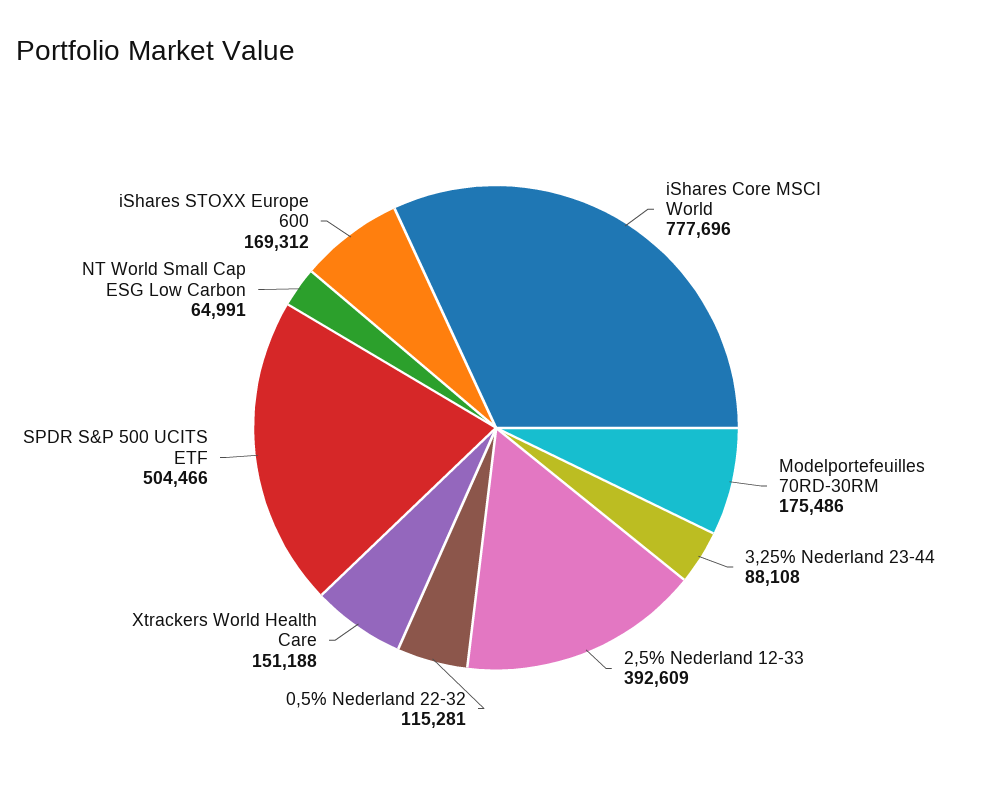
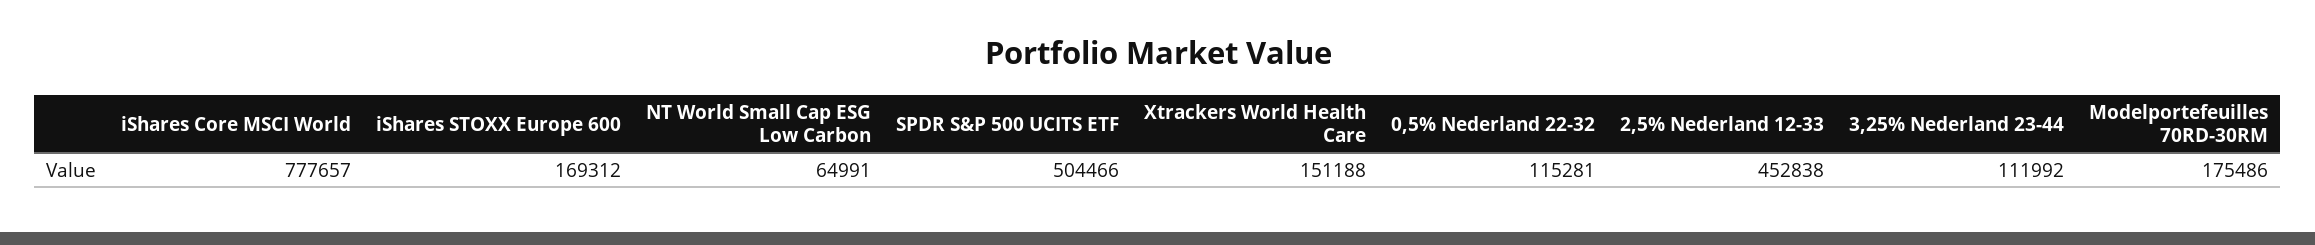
  {
-   "iShares Core MSCI World": 777696,
+   "iShares Core MSCI World": 777657,
    "Modelportefeuilles 70RD-30RM": 175486,
-   "3,25% Nederland 23-44": 88108,
+   "3,25% Nederland 23-44": 111992,
-   "2,5% Nederland 12-33": 392609,
+   "2,5% Nederland 12-33": 452838,
    "0,5% Nederland 22-32": 115281,
    "Xtrackers World Health Care": 151188,
    "SPDR S&P 500 UCITS ETF": 504466,
    "NT World Small Cap ESG Low Carbon": 64991,
    "iShares STOXX Europe 600": 169312
  }

